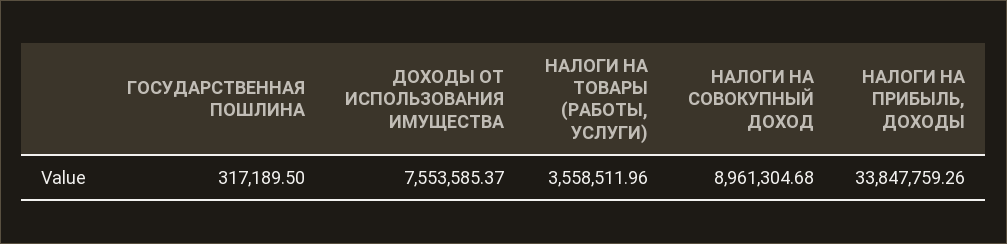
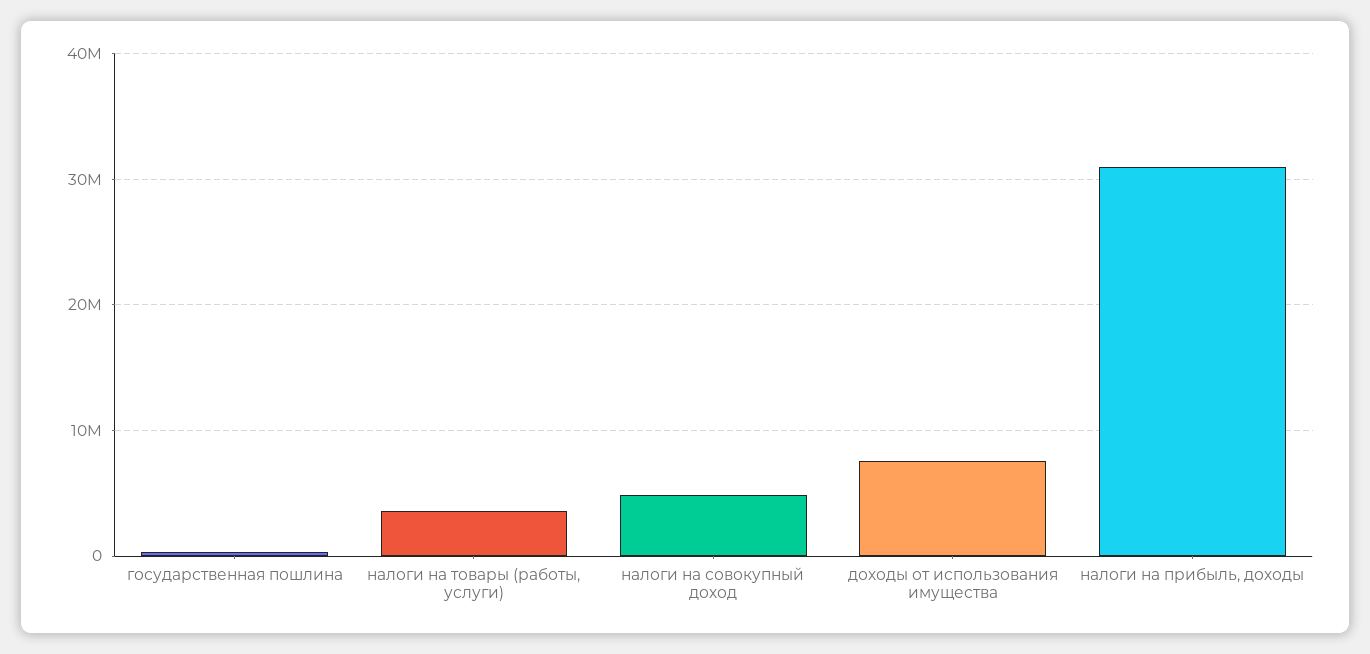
  {
    "ГОСУДАРСТВЕННАЯ ПОШЛИНА": 317189.5,
    "ДОХОДЫ ОТ ИСПОЛЬЗОВАНИЯ ИМУЩЕСТВА": 7553585.37,
    "НАЛОГИ НА ТОВАРЫ (РАБОТЫ, УСЛУГИ)": 3558511.96,
-   "НАЛОГИ НА СОВОКУПНЫЙ ДОХОД": 8961304.68,
+   "НАЛОГИ НА СОВОКУПНЫЙ ДОХОД": 5000000,
-   "НАЛОГИ НА ПРИБЫЛЬ, ДОХОДЫ": 33847759.26
+   "НАЛОГИ НА ПРИБЫЛЬ, ДОХОДЫ": 31000000
  }

